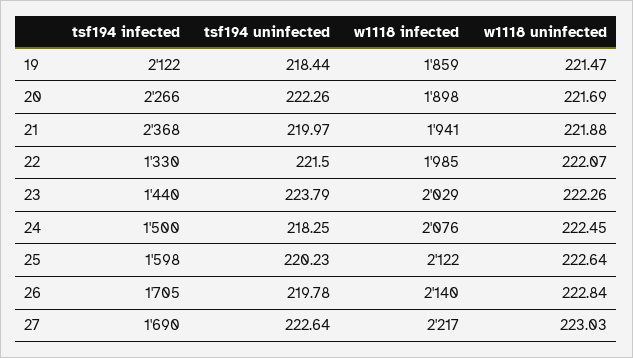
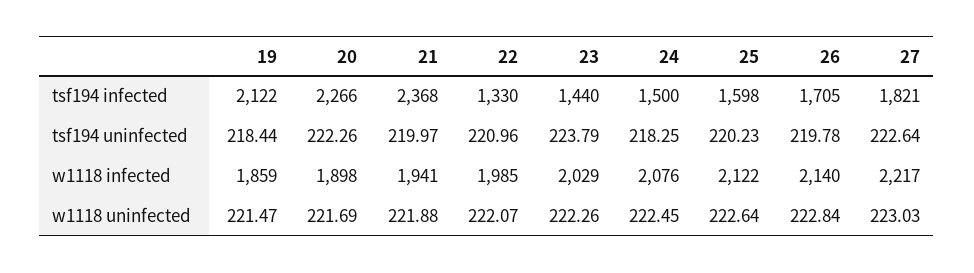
  {
    "tsf194 infected": {
      "19": 2122,
      "20": 2266,
      "21": 2368,
      "22": 1330,
      "23": 1440,
      "24": 1500,
      "25": 1598,
      "26": 1705,
-     "27": 1690
+     "27": 1821
    },
    "tsf194 uninfected": {
      "19": 218.44,
      "20": 222.26,
      "21": 219.97,
-     "22": 221.5,
+     "22": 220.96,
      "23": 223.79,
      "24": 218.25,
      "25": 220.23,
      "26": 219.78,
      "27": 222.64
    },
    "w1118 infected": {
      "19": 1859,
      "20": 1898,
      "21": 1941,
      "22": 1985,
      "23": 2029,
      "24": 2076,
      "25": 2122,
      "26": 2140,
      "27": 2217
    },
    "w1118 uninfected": {
      "19": 221.47,
      "20": 221.69,
      "21": 221.88,
      "22": 222.07,
      "23": 222.26,
      "24": 222.45,
      "25": 222.64,
      "26": 222.84,
      "27": 223.03
    }
  }

